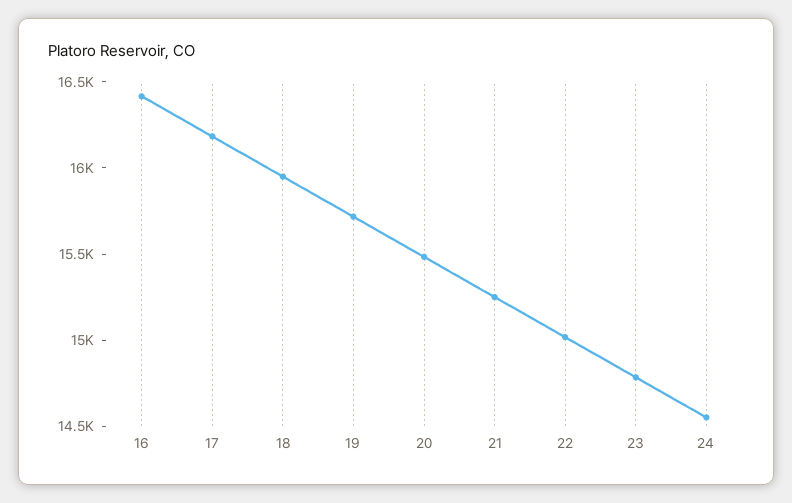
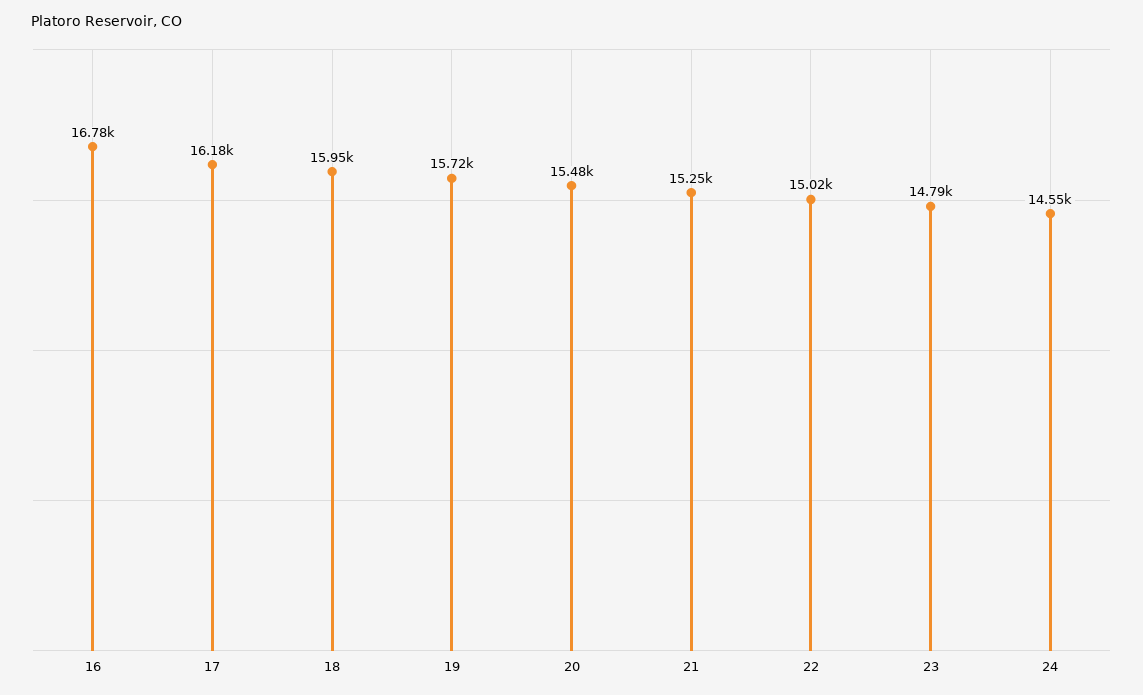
  {
-   "16": 16400,
+   "16": 16780,
    "17": 16180,
    "18": 15950,
    "19": 15720,
    "20": 15480,
    "21": 15250,
    "22": 15020,
    "23": 14790,
    "24": 14550
  }

